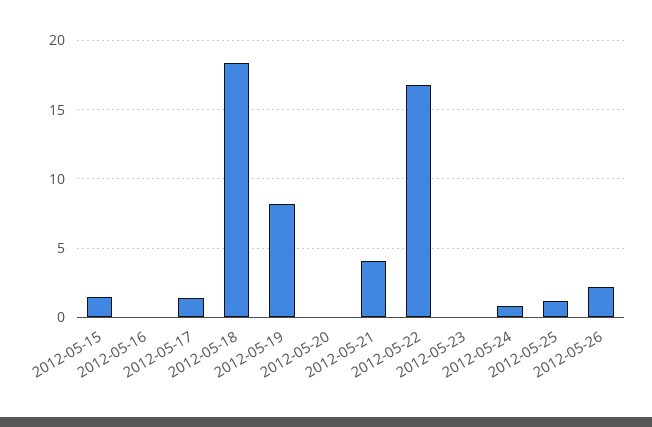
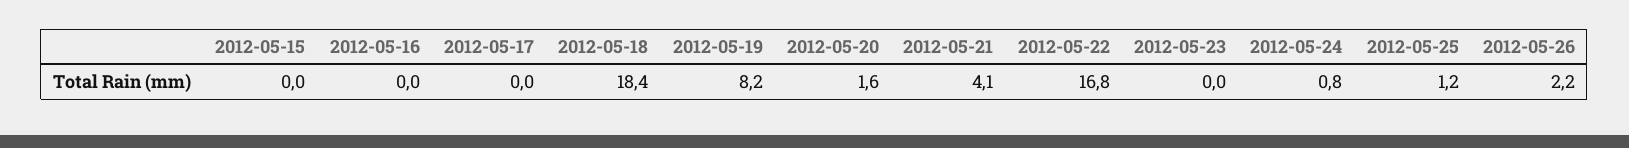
  {
-   "2012-05-15": 1.5,
+   "2012-05-15": 0,
    "2012-05-16": 0,
-   "2012-05-17": 1.5,
+   "2012-05-17": 0,
    "2012-05-18": 18.4,
    "2012-05-19": 8.2,
-   "2012-05-20": 0,
+   "2012-05-20": 1.6,
    "2012-05-21": 4.1,
    "2012-05-22": 16.8,
    "2012-05-23": 0,
    "2012-05-24": 0.8,
    "2012-05-25": 1.2,
    "2012-05-26": 2.2
  }

